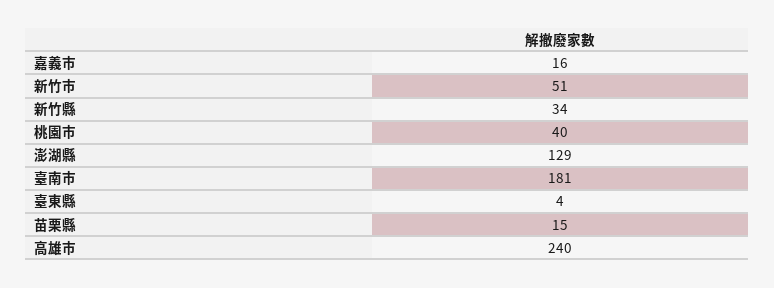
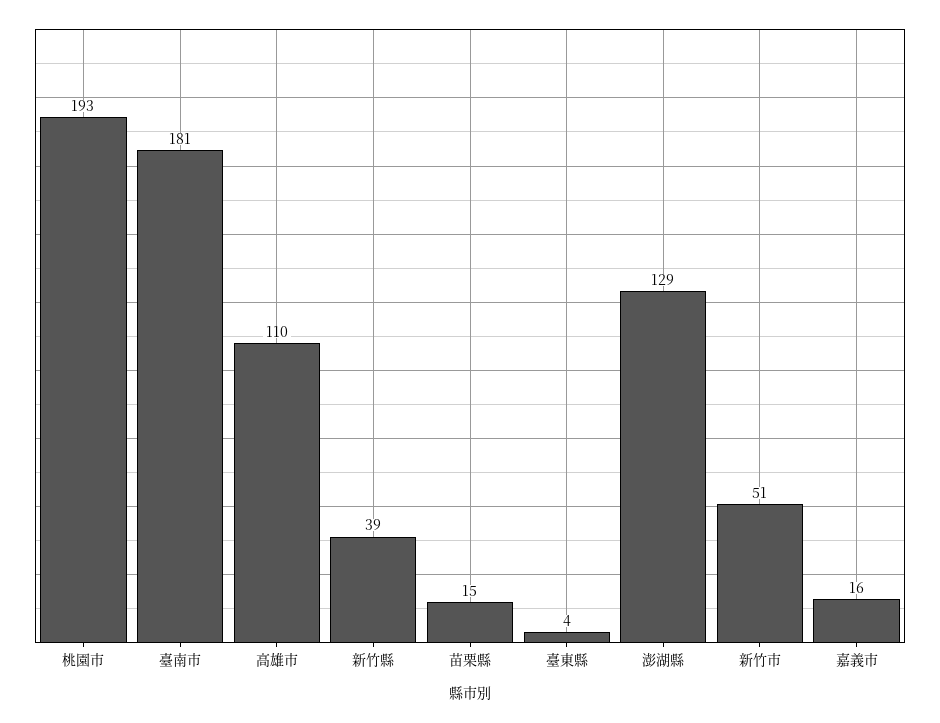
  {
    "嘉義市": 16,
    "新竹市": 51,
-   "新竹縣": 34,
+   "新竹縣": 39,
-   "桃園市": 40,
+   "桃園市": 193,
    "澎湖縣": 129,
    "臺南市": 181,
    "臺東縣": 4,
    "苗栗縣": 15,
-   "高雄市": 240
+   "高雄市": 110
  }

